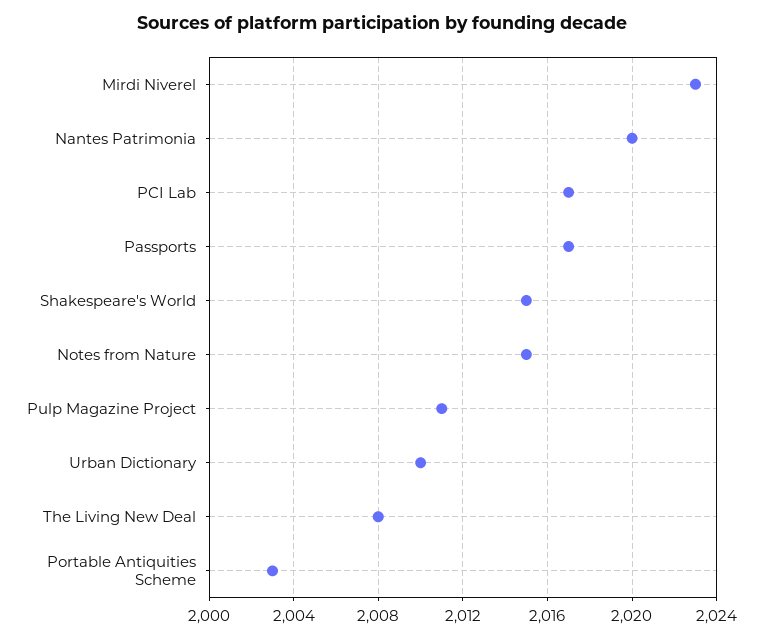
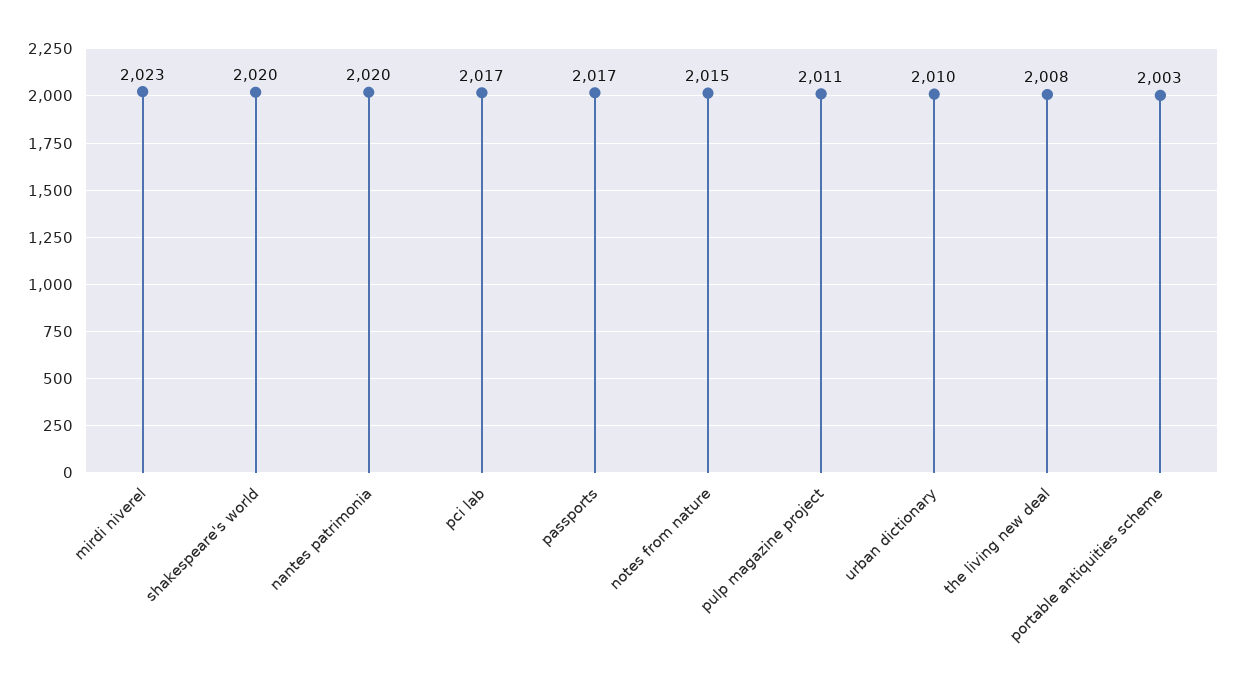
  {
    "Mirdi Niverel": 2023,
    "Nantes Patrimonia": 2020,
    "PCI Lab": 2017,
    "Passports": 2017,
-   "Shakespeare's World": 2015,
+   "Shakespeare's World": 2020,
    "Notes from Nature": 2015,
    "Pulp Magazine Project": 2011,
    "Urban Dictionary": 2010,
    "The Living New Deal": 2008,
    "Portable Antiquities Scheme": 2003
  }

